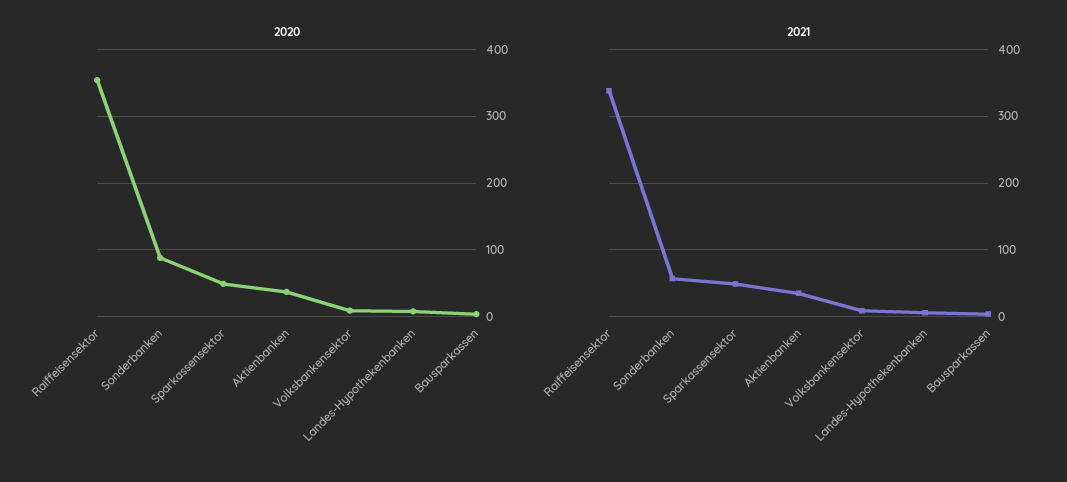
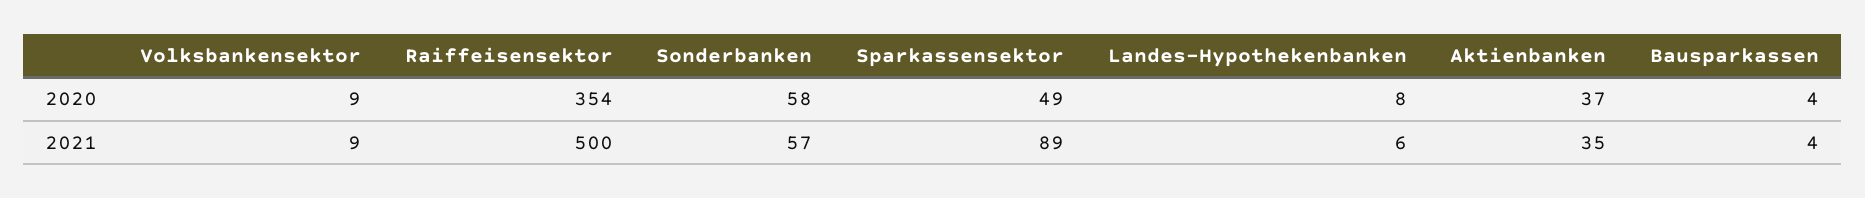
  {
    "2020": {
      "Raiffeisensektor": 354,
-     "Sonderbanken": 90,
+     "Sonderbanken": 58,
      "Sparkassensektor": 49,
      "Aktienbanken": 37,
      "Volksbankensektor": 9,
      "Landes-Hypothekenbanken": 8,
      "Bausparkassen": 4
    },
    "2021": {
-     "Raiffeisensektor": 340,
+     "Raiffeisensektor": 500,
      "Sonderbanken": 57,
-     "Sparkassensektor": 50,
+     "Sparkassensektor": 89,
      "Aktienbanken": 35,
      "Volksbankensektor": 9,
      "Landes-Hypothekenbanken": 6,
      "Bausparkassen": 4
    }
  }

